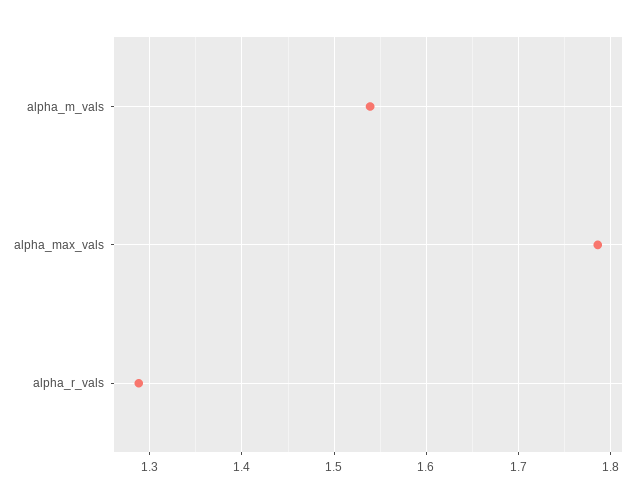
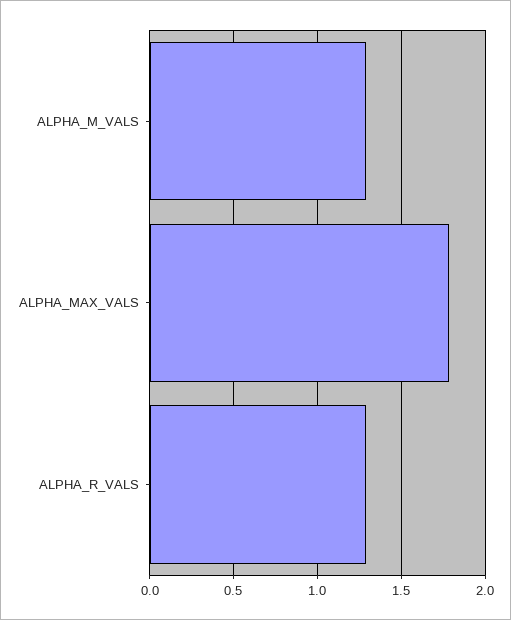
  {
-   "alpha_m_vals": 1.54,
+   "alpha_m_vals": 1.3,
    "alpha_max_vals": 1.79,
    "alpha_r_vals": 1.29
  }

